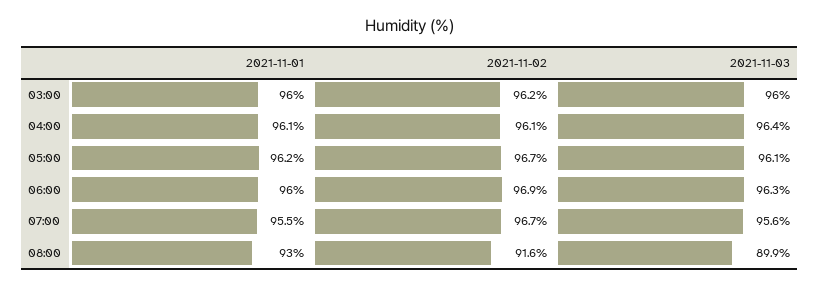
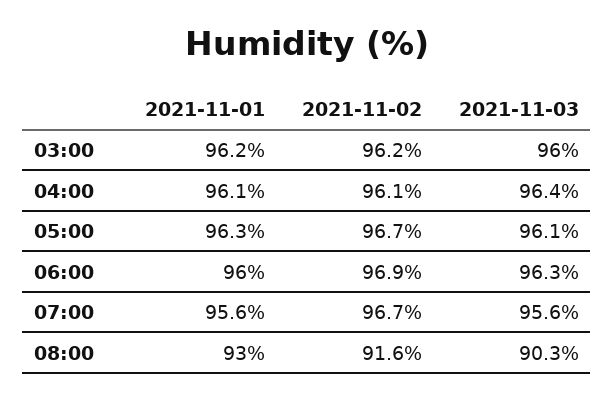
  {
    "2021-11-01": {
-     "03:00": 96,
+     "03:00": 96.2,
      "04:00": 96.1,
-     "05:00": 96.2,
+     "05:00": 96.3,
      "06:00": 96,
-     "07:00": 95.5,
+     "07:00": 95.6,
      "08:00": 93
    },
    "2021-11-02": {
      "03:00": 96.2,
      "04:00": 96.1,
      "05:00": 96.7,
      "06:00": 96.9,
      "07:00": 96.7,
      "08:00": 91.6
    },
    "2021-11-03": {
      "03:00": 96,
      "04:00": 96.4,
      "05:00": 96.1,
      "06:00": 96.3,
      "07:00": 95.6,
-     "08:00": 89.9
+     "08:00": 90.3
    }
  }

